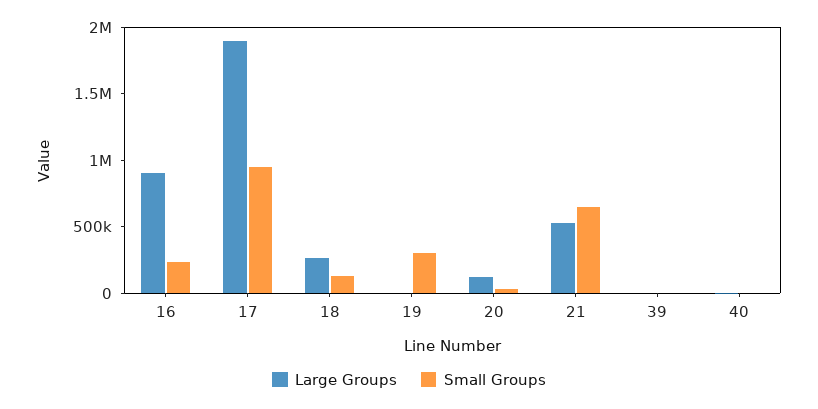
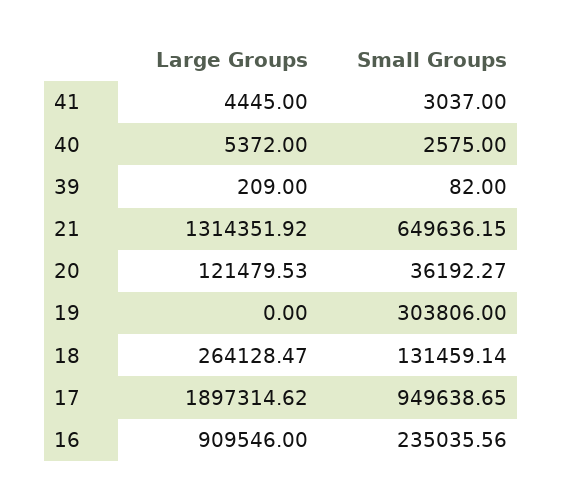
  {
    "Large Groups": {
      "16": 909546,
      "17": 1897314.62,
      "18": 264128.47,
      "19": 0,
      "20": 121479.53,
-     "21": 500000,
+     "21": 1314351.92,
      "39": 209,
-     "40": 5372
+     "40": 5372,
+     "41": 4445
    },
    "Small Groups": {
      "16": 235035.56,
      "17": 949638.65,
      "18": 131459.14,
      "19": 303806,
      "20": 36192.27,
      "21": 649636.15,
      "39": 82,
-     "40": 2575
+     "40": 2575,
+     "41": 3037
    }
  }

